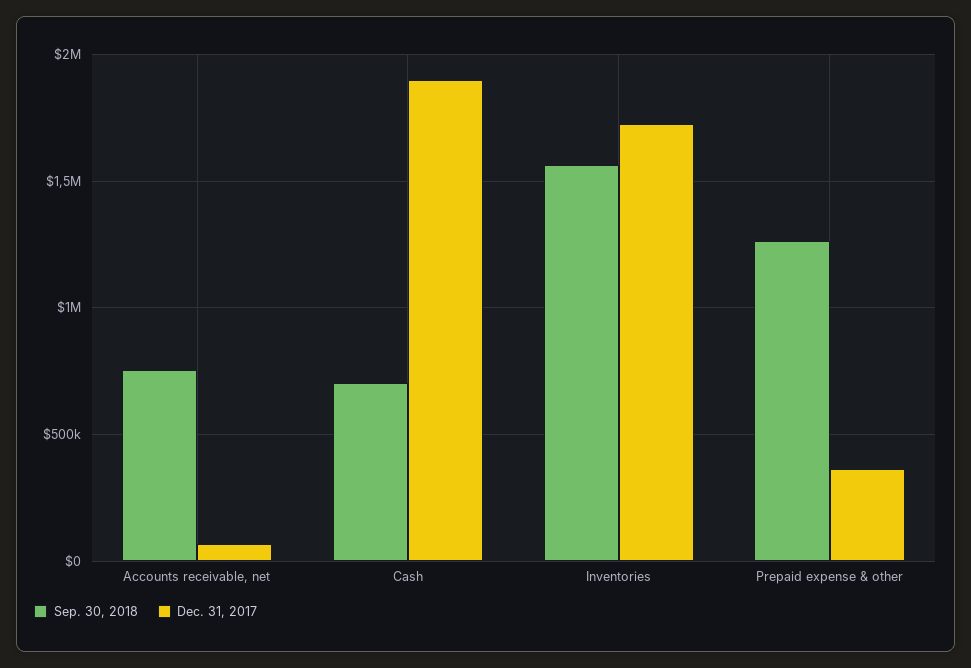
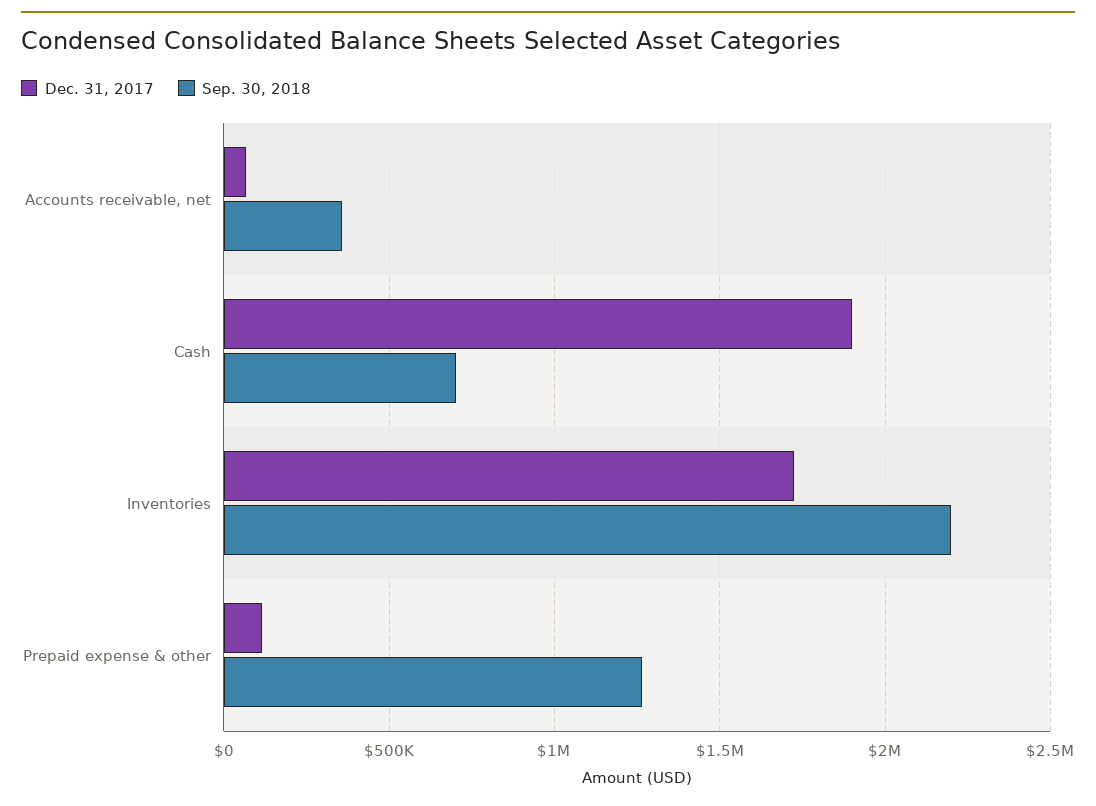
  {
    "Sep. 30, 2018": {
-     "Accounts receivable, net": 750000,
+     "Accounts receivable, net": 350000,
      "Cash": 700000,
-     "Inventories": 1550000,
+     "Inventories": 2200000,
      "Prepaid expense & other": 1250000
    },
    "Dec. 31, 2017": {
      "Accounts receivable, net": 50000,
      "Cash": 1900000,
      "Inventories": 1750000,
-     "Prepaid expense & other": 350000
+     "Prepaid expense & other": 100000
    }
  }

